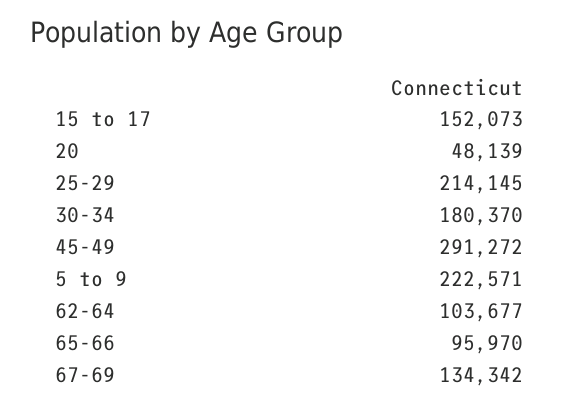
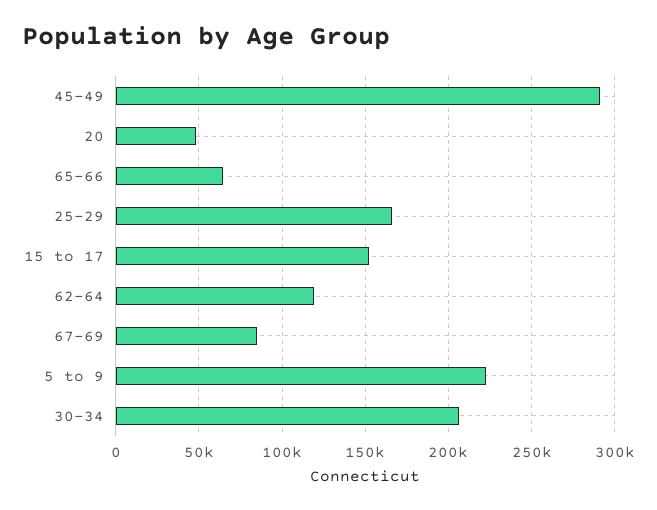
  {
    "15 to 17": 152073,
    "20": 48139,
-   "25-29": 214145,
+   "25-29": 165000,
-   "30-34": 180370,
+   "30-34": 205000,
    "45-49": 291272,
    "5 to 9": 222571,
-   "62-64": 103677,
+   "62-64": 120000,
-   "65-66": 95970,
+   "65-66": 65000,
-   "67-69": 134342
+   "67-69": 85000
  }

